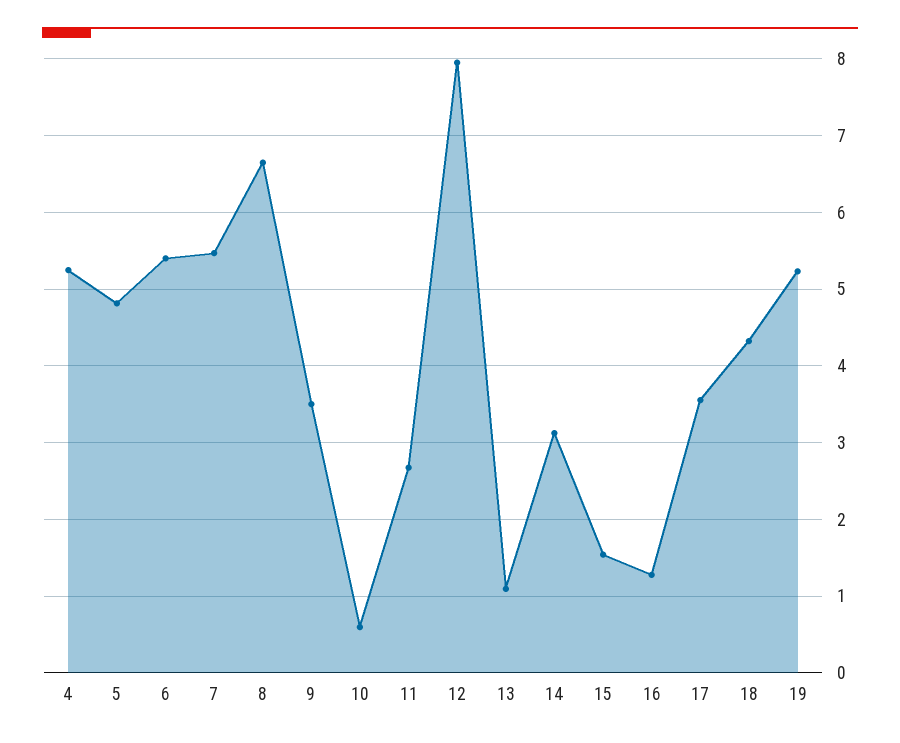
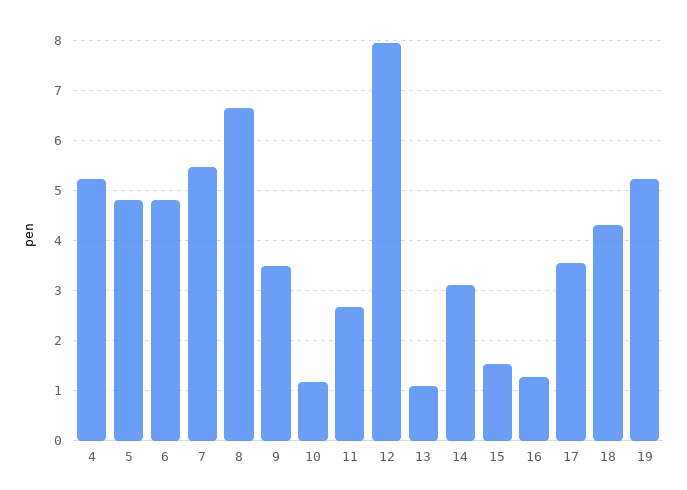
  {
    "4": 5.2,
    "5": 4.8,
-   "6": 5.4,
+   "6": 4.8,
    "7": 5.5,
    "8": 6.6,
    "9": 3.5,
-   "10": 0.6,
+   "10": 1.2,
    "11": 2.7,
    "12": 8,
    "13": 1.1,
    "14": 3.1,
    "15": 1.5,
    "16": 1.3,
    "17": 3.6,
    "18": 4.3,
    "19": 5.2
  }

